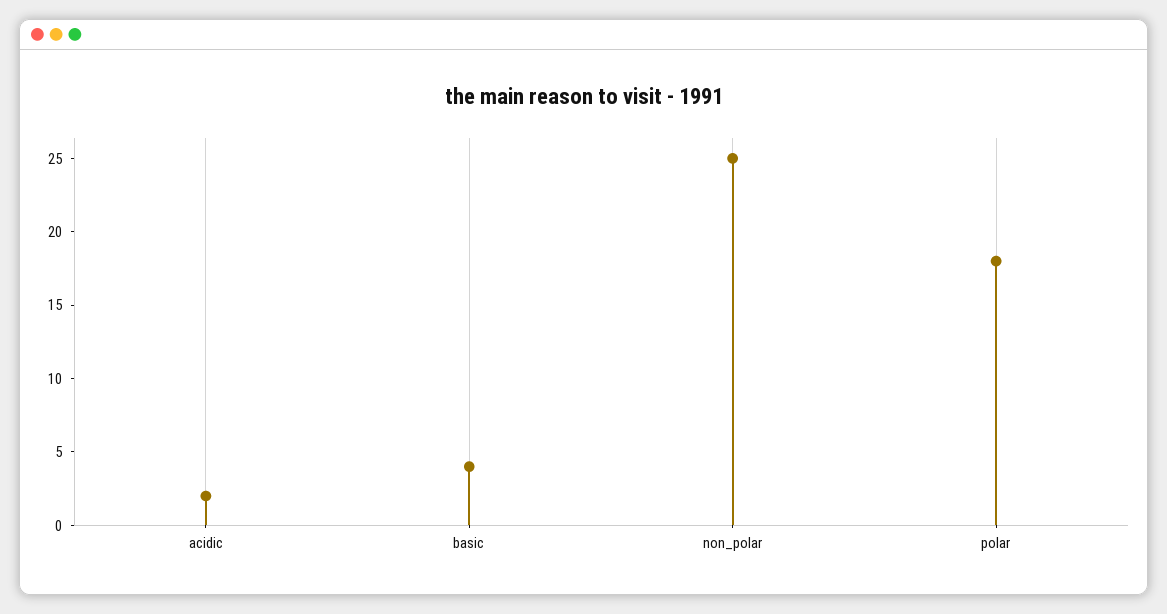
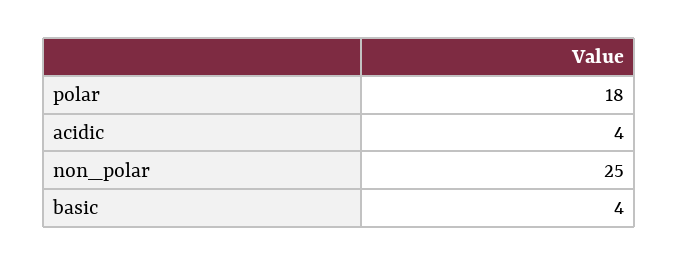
  {
-   "acidic": 2,
+   "acidic": 4,
    "basic": 4,
    "non_polar": 25,
    "polar": 18
  }

